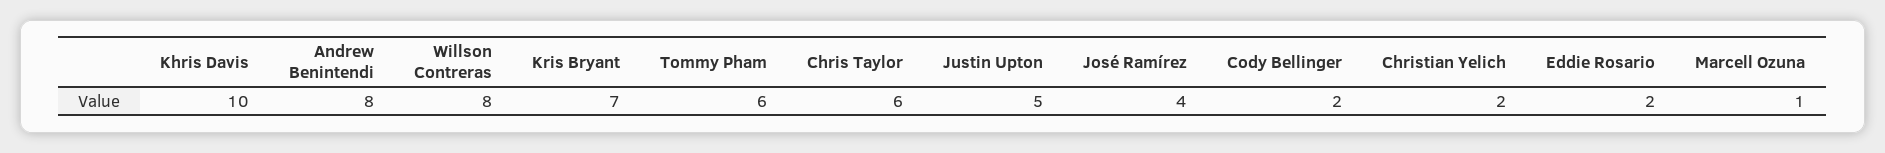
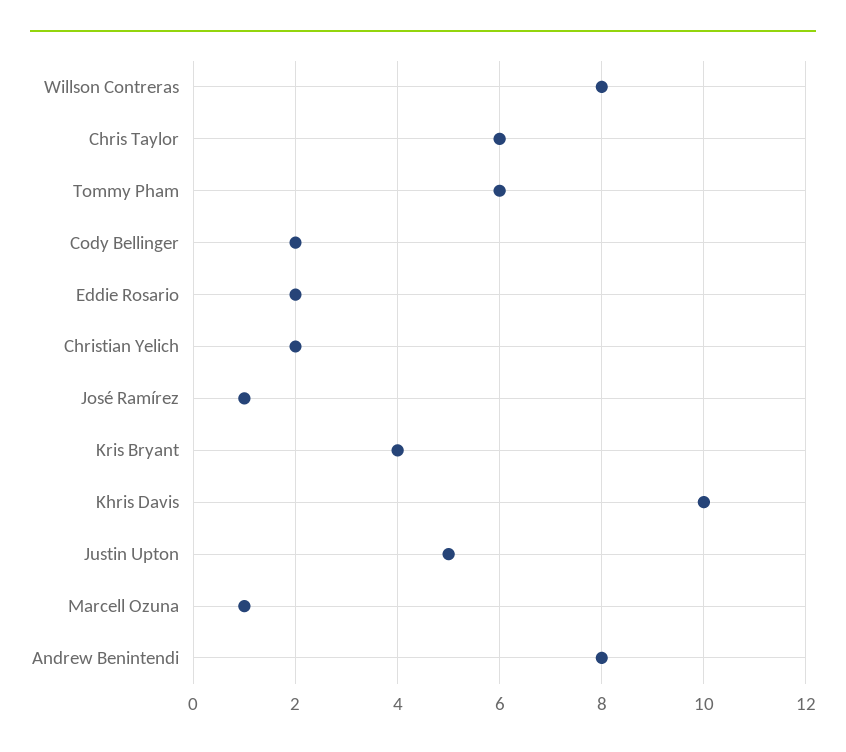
  {
    "Khris Davis": 10,
    "Andrew Benintendi": 8,
    "Willson Contreras": 8,
-   "Kris Bryant": 7,
+   "Kris Bryant": 4,
    "Tommy Pham": 6,
    "Chris Taylor": 6,
    "Justin Upton": 5,
-   "José Ramírez": 4,
+   "José Ramírez": 1,
    "Cody Bellinger": 2,
    "Christian Yelich": 2,
    "Eddie Rosario": 2,
    "Marcell Ozuna": 1
  }

